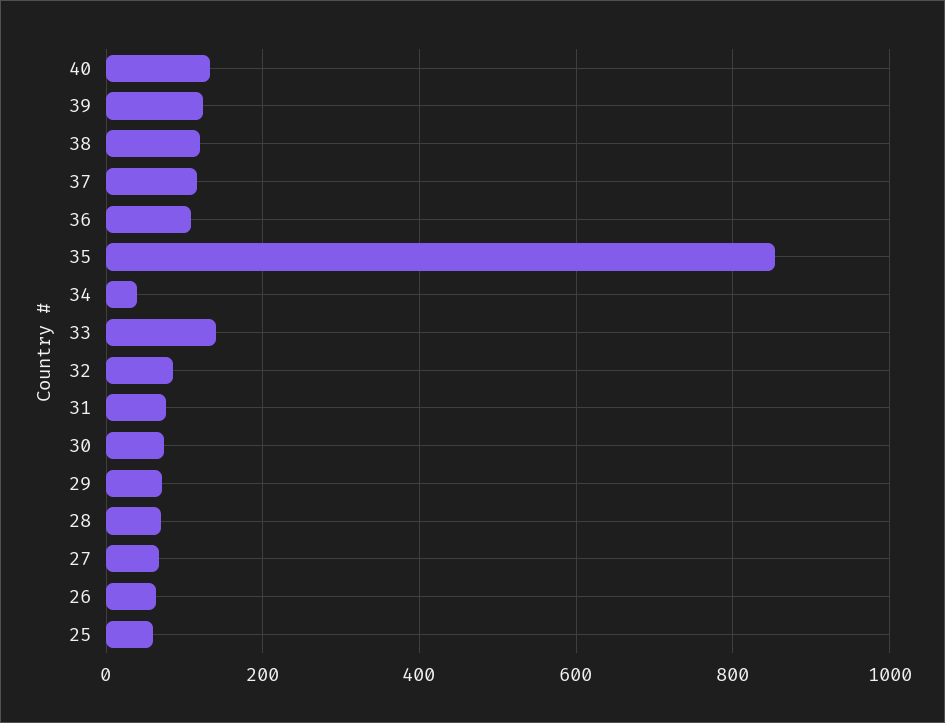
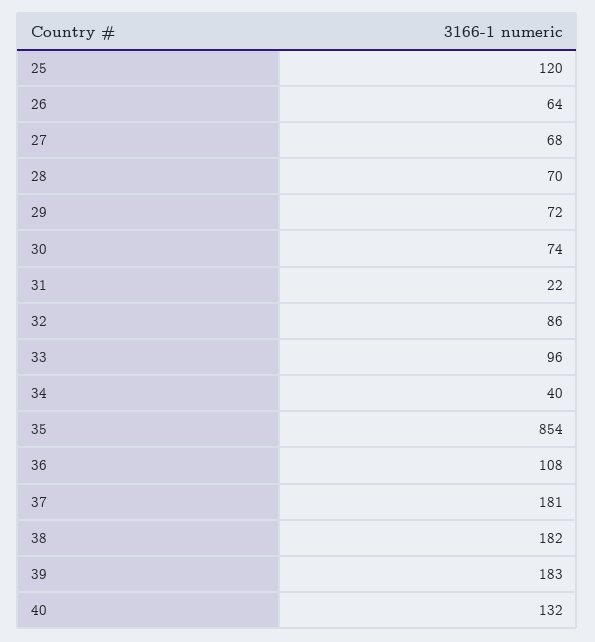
  {
    "40": 132,
-   "39": 120,
+   "39": 183,
-   "38": 120,
+   "38": 182,
-   "37": 120,
+   "37": 181,
    "36": 108,
    "35": 854,
    "34": 40,
-   "33": 140,
+   "33": 96,
    "32": 86,
-   "31": 80,
+   "31": 22,
    "30": 74,
    "29": 72,
    "28": 70,
    "27": 68,
    "26": 64,
-   "25": 60
+   "25": 120
  }

